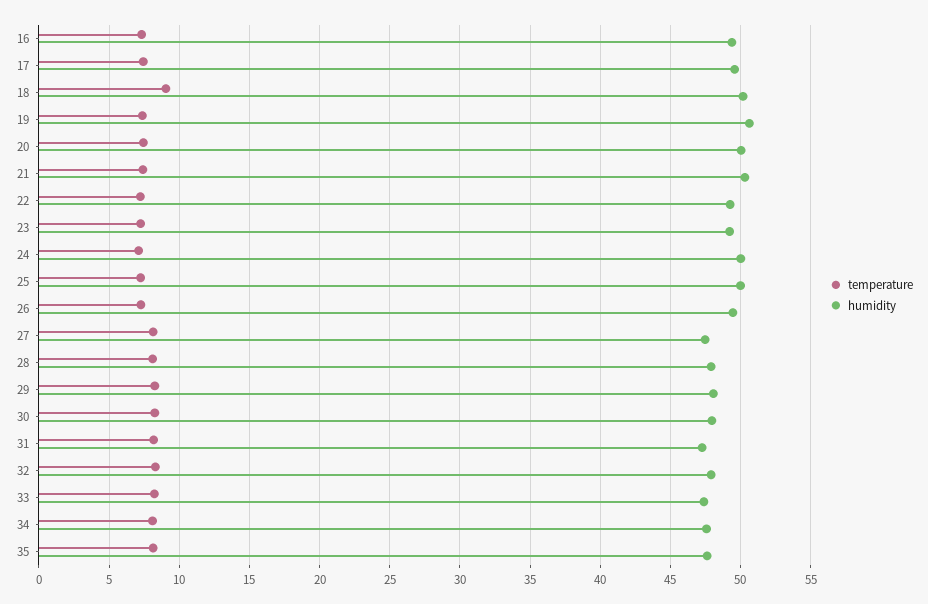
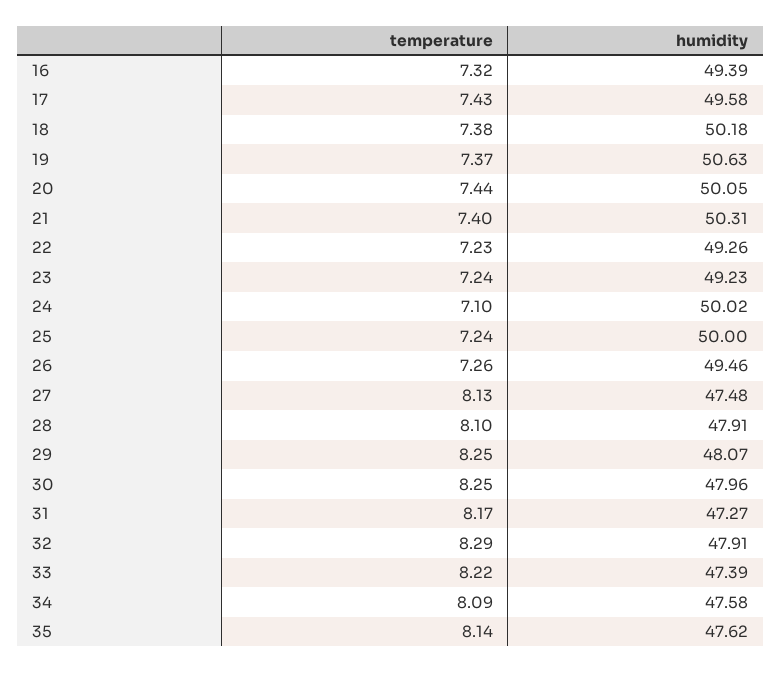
  {
    "temperature": {
      "16": 7.32,
      "17": 7.43,
-     "18": 9,
+     "18": 7.38,
      "19": 7.37,
      "20": 7.44,
      "21": 7.4,
      "22": 7.23,
      "23": 7.24,
      "24": 7.1,
      "25": 7.24,
      "26": 7.26,
      "27": 8.13,
      "28": 8.1,
      "29": 8.25,
      "30": 8.25,
      "31": 8.17,
      "32": 8.29,
      "33": 8.22,
      "34": 8.09,
      "35": 8.14
    },
    "humidity": {
      "16": 49.39,
      "17": 49.58,
      "18": 50.18,
      "19": 50.63,
      "20": 50.05,
      "21": 50.31,
      "22": 49.26,
      "23": 49.23,
      "24": 50.02,
      "25": 50,
      "26": 49.46,
      "27": 47.48,
      "28": 47.91,
      "29": 48.07,
      "30": 47.96,
      "31": 47.27,
      "32": 47.91,
      "33": 47.39,
      "34": 47.58,
      "35": 47.62
    }
  }

